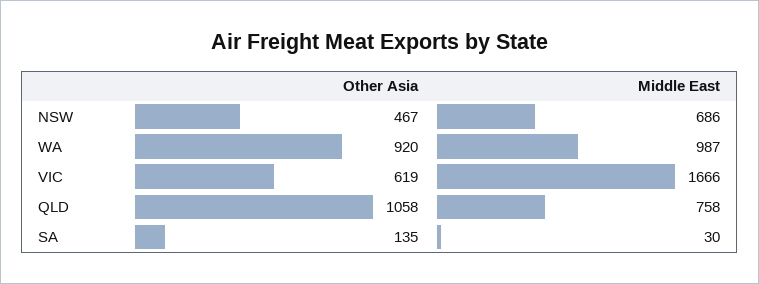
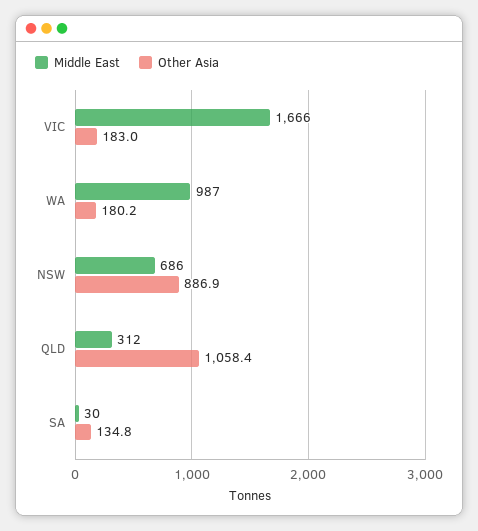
  {
    "Other Asia": {
-     "NSW": 467,
+     "NSW": 886.9,
-     "WA": 920,
+     "WA": 180.2,
-     "VIC": 619,
+     "VIC": 183,
      "QLD": 1058.4,
      "SA": 134.8
    },
    "Middle East": {
      "NSW": 686,
      "WA": 987,
      "VIC": 1666,
-     "QLD": 758,
+     "QLD": 312,
      "SA": 30
    }
  }

